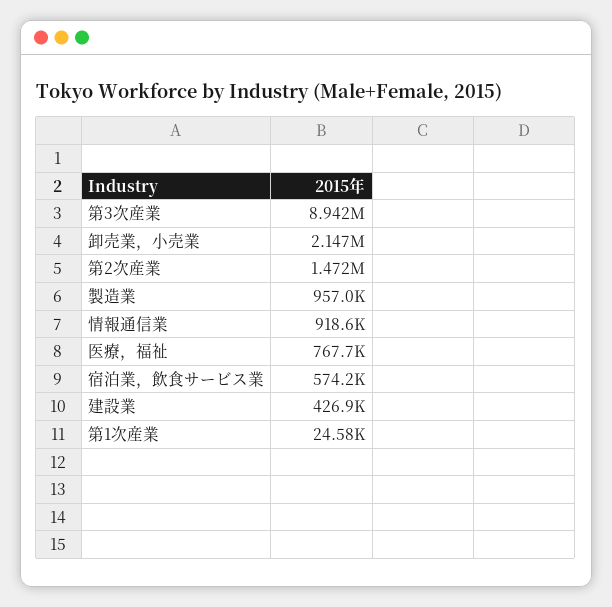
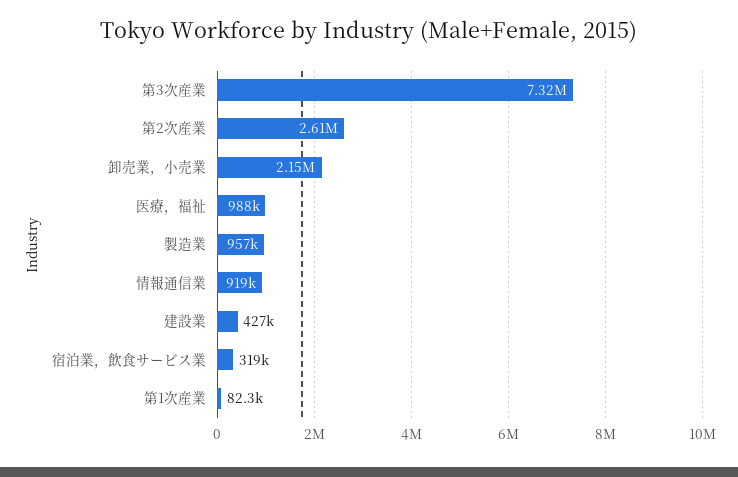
  {
-   "第3次産業": 8942000,
+   "第3次産業": 7320000,
    "卸売業，小売業": 2147000,
-   "第2次産業": 1472000,
+   "第2次産業": 2610000,
    "製造業": 957000,
    "情報通信業": 918600,
-   "医療，福祉": 767700,
+   "医療，福祉": 988000,
-   "宿泊業，飲食サービス業": 574200,
+   "宿泊業，飲食サービス業": 319000,
    "建設業": 426900,
-   "第1次産業": 24580
+   "第1次産業": 82300
  }

